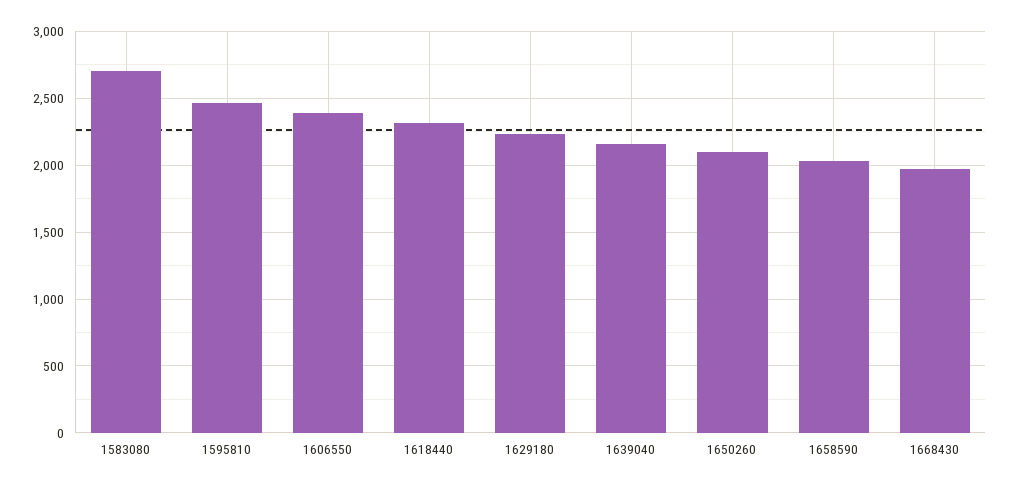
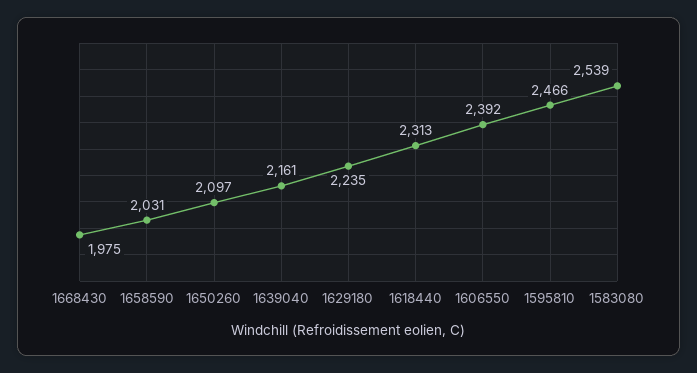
  {
-   "1583080": 2700,
+   "1583080": 2539,
    "1595810": 2466,
    "1606550": 2392,
    "1618440": 2313,
    "1629180": 2235,
    "1639040": 2161,
    "1650260": 2097,
    "1658590": 2031,
    "1668430": 1975
  }

